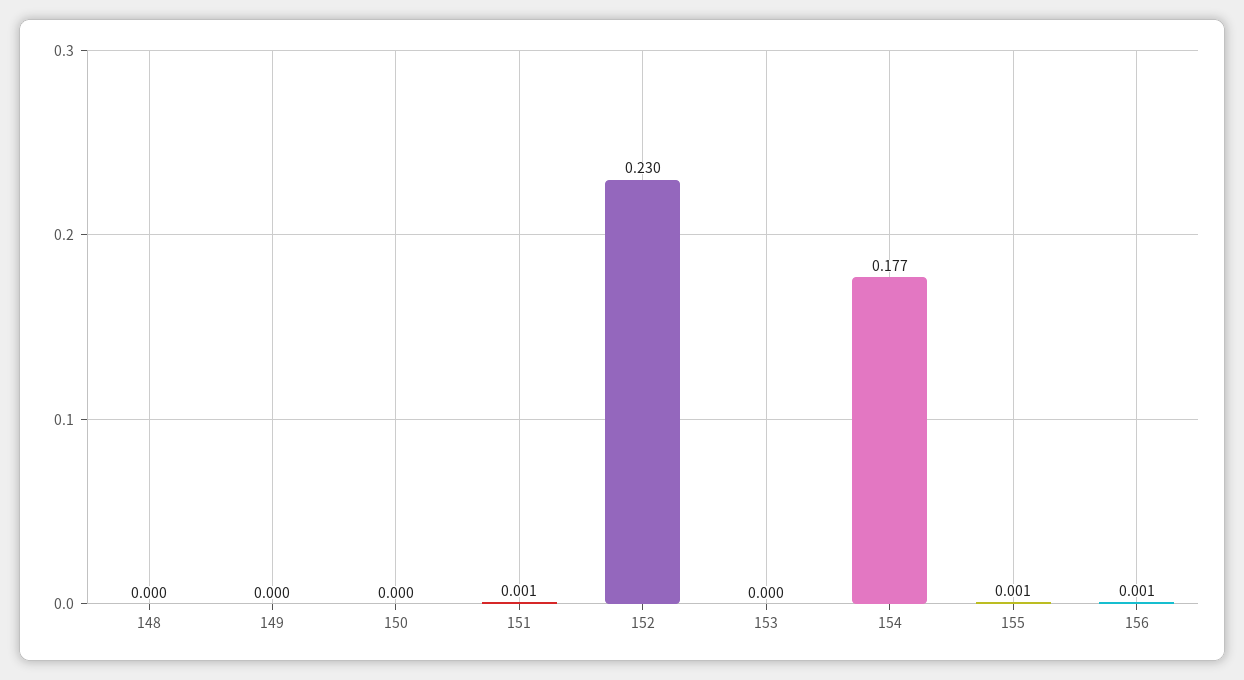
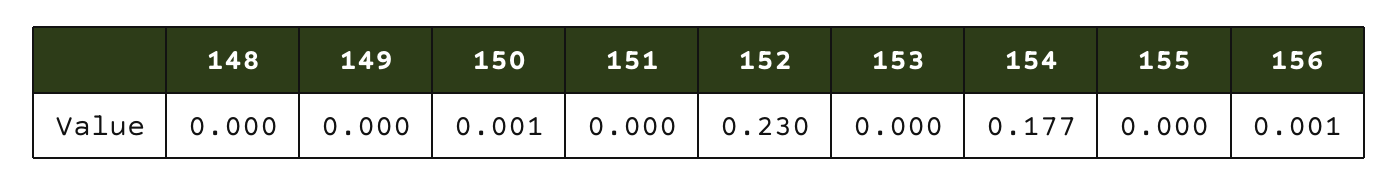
  {
    "148": 0,
    "149": 0,
-   "150": 0,
+   "150": 0.001,
-   "151": 0.001,
+   "151": 0,
    "152": 0.23,
    "153": 0,
    "154": 0.177,
-   "155": 0.001,
+   "155": 0,
    "156": 0.001
  }

